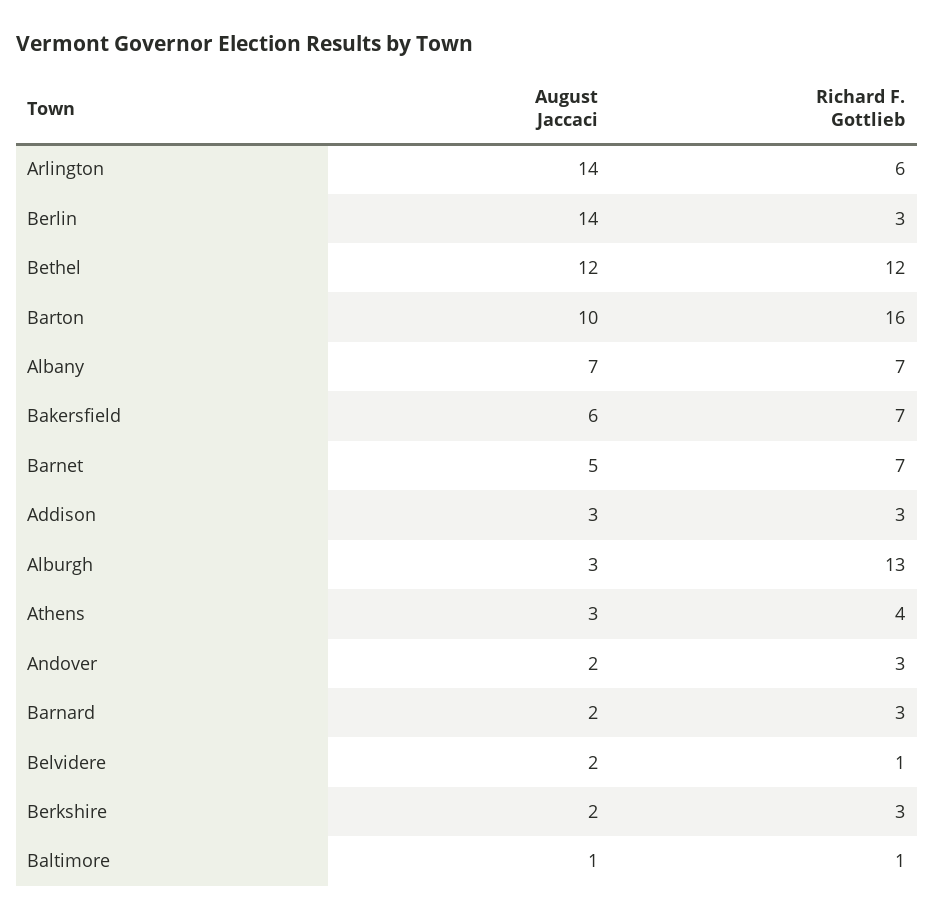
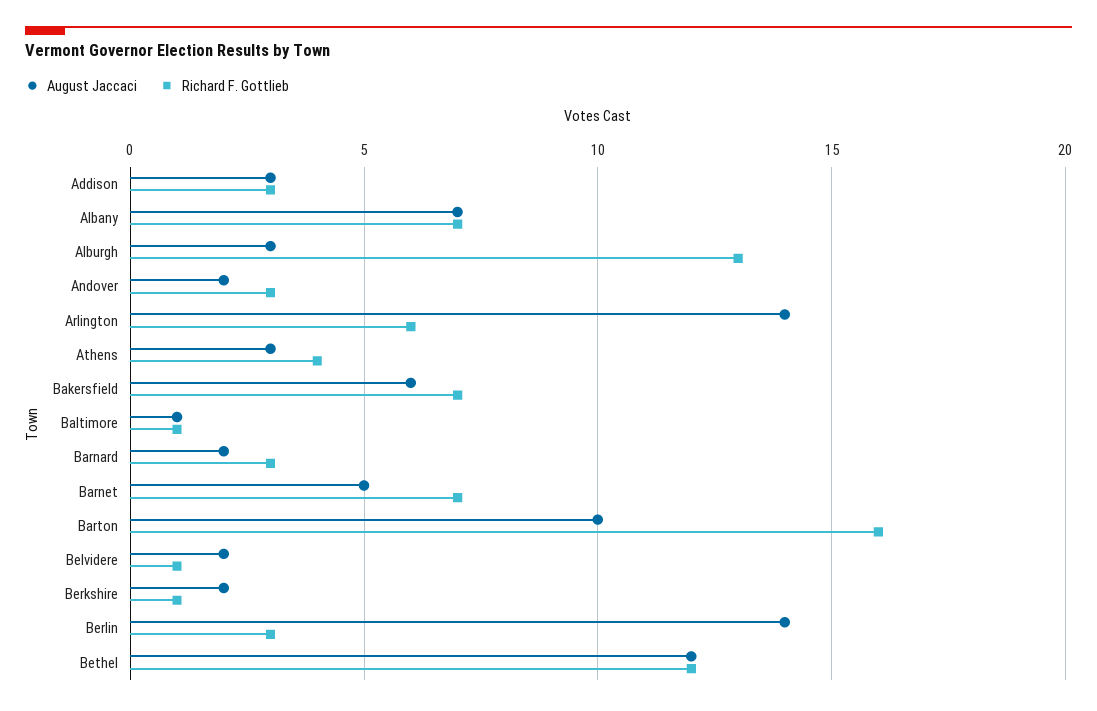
  {
    "August Jaccaci": {
      "Arlington": 14,
      "Berlin": 14,
      "Bethel": 12,
      "Barton": 10,
      "Albany": 7,
      "Bakersfield": 6,
      "Barnet": 5,
      "Addison": 3,
      "Alburgh": 3,
      "Athens": 3,
      "Andover": 2,
      "Barnard": 2,
      "Belvidere": 2,
      "Berkshire": 2,
      "Baltimore": 1
    },
    "Richard F. Gottlieb": {
      "Arlington": 6,
      "Berlin": 3,
      "Bethel": 12,
      "Barton": 16,
      "Albany": 7,
      "Bakersfield": 7,
      "Barnet": 7,
      "Addison": 3,
      "Alburgh": 13,
      "Athens": 4,
      "Andover": 3,
      "Barnard": 3,
      "Belvidere": 1,
-     "Berkshire": 3,
+     "Berkshire": 1,
      "Baltimore": 1
    }
  }

